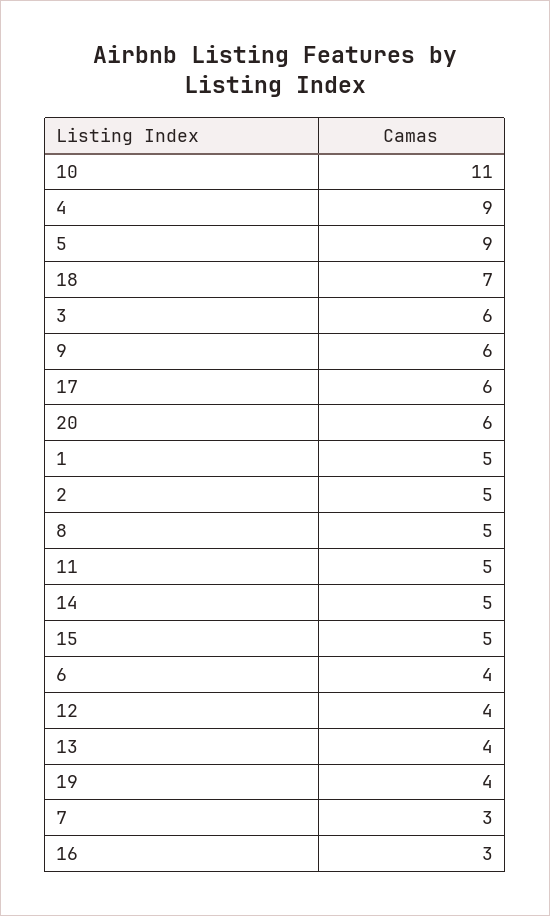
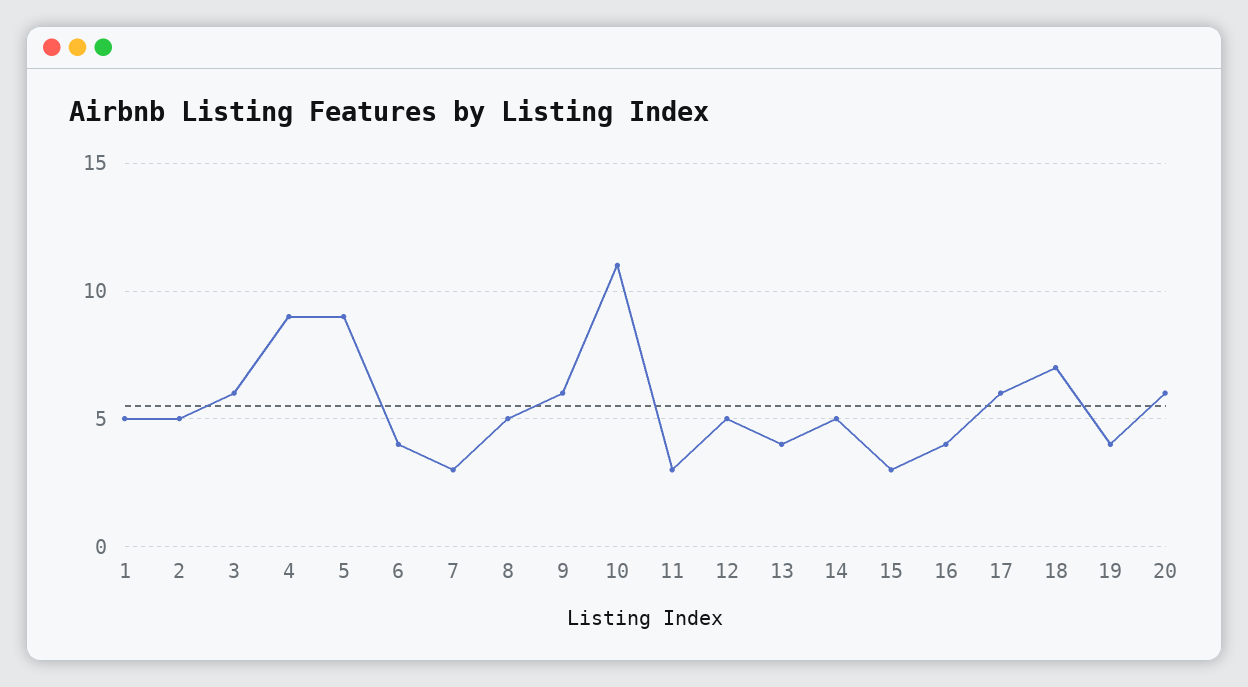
  {
    "10": 11,
    "4": 9,
    "5": 9,
    "18": 7,
    "3": 6,
    "9": 6,
    "17": 6,
    "20": 6,
    "1": 5,
    "2": 5,
    "8": 5,
-   "11": 5,
+   "11": 3,
    "14": 5,
-   "15": 5,
+   "15": 3,
    "6": 4,
-   "12": 4,
+   "12": 5,
    "13": 4,
    "19": 4,
    "7": 3,
-   "16": 3
+   "16": 4
  }

